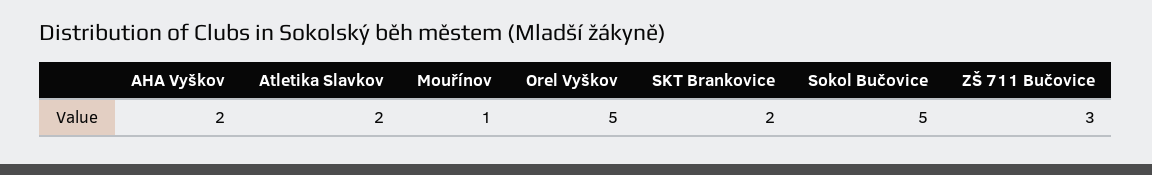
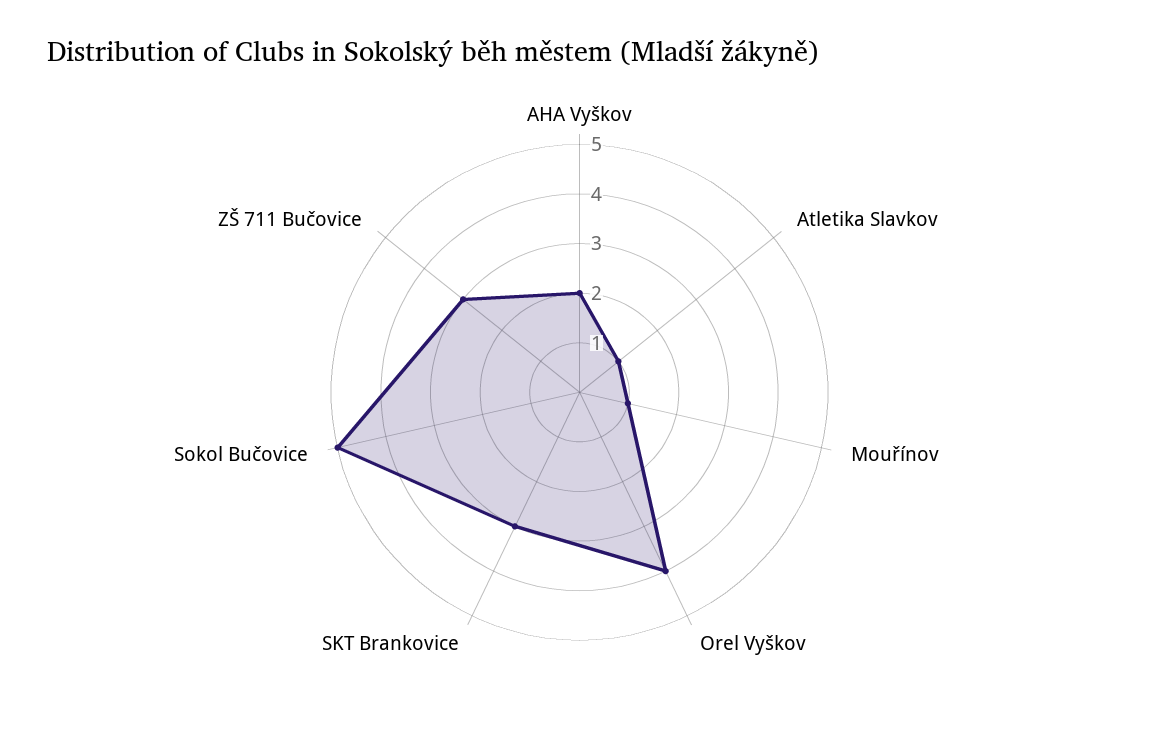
  {
    "AHA Vyškov": 2,
-   "Atletika Slavkov": 2,
+   "Atletika Slavkov": 1,
    "Mouřínov": 1,
-   "Orel Vyškov": 5,
+   "Orel Vyškov": 4,
-   "SKT Brankovice": 2,
+   "SKT Brankovice": 3,
    "Sokol Bučovice": 5,
    "ZŠ 711 Bučovice": 3
  }

